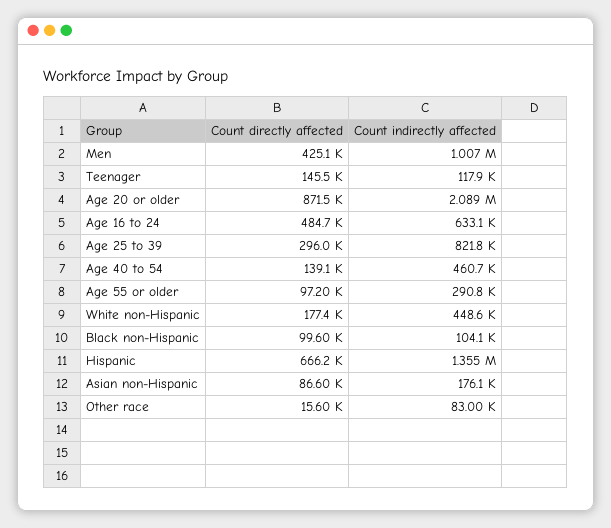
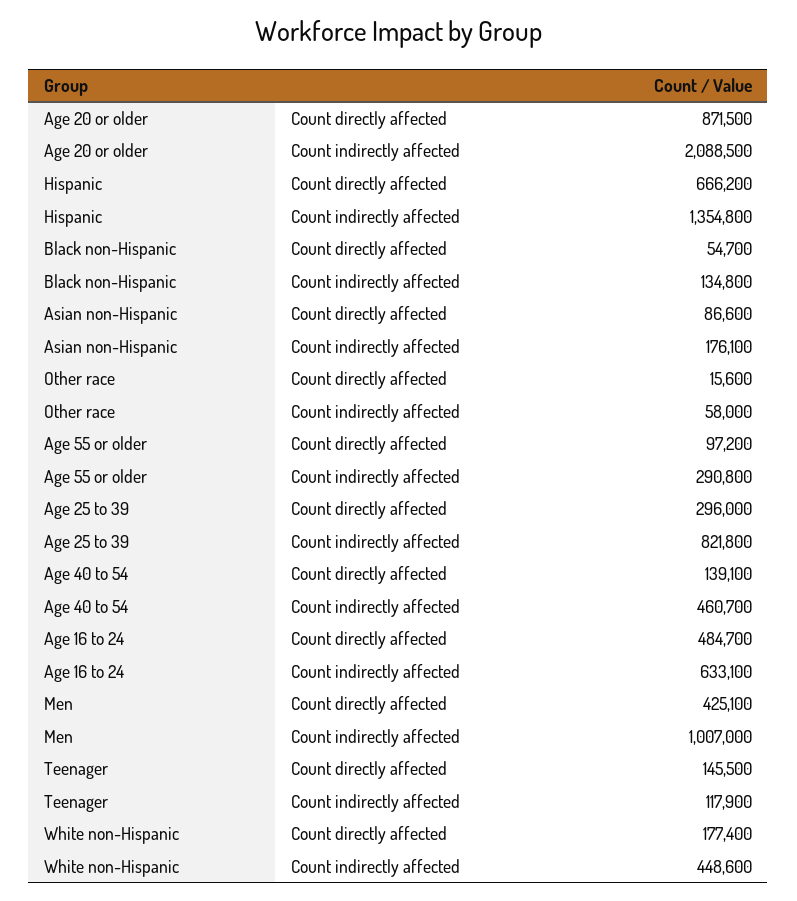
  {
    "Count directly affected": {
      "Men": 425100,
      "Teenager": 145500,
      "Age 20 or older": 871500,
      "Age 16 to 24": 484700,
      "Age 25 to 39": 296000,
      "Age 40 to 54": 139100,
      "Age 55 or older": 97200,
      "White non-Hispanic": 177400,
-     "Black non-Hispanic": 99600,
+     "Black non-Hispanic": 54700,
      "Hispanic": 666200,
      "Asian non-Hispanic": 86600,
      "Other race": 15600
    },
    "Count indirectly affected": {
      "Men": 1007000,
      "Teenager": 117900,
      "Age 20 or older": 2088500,
      "Age 16 to 24": 633100,
      "Age 25 to 39": 821800,
      "Age 40 to 54": 460700,
      "Age 55 or older": 290800,
      "White non-Hispanic": 448600,
-     "Black non-Hispanic": 104100,
+     "Black non-Hispanic": 134800,
      "Hispanic": 1354800,
      "Asian non-Hispanic": 176100,
-     "Other race": 83000
+     "Other race": 58000
    }
  }

